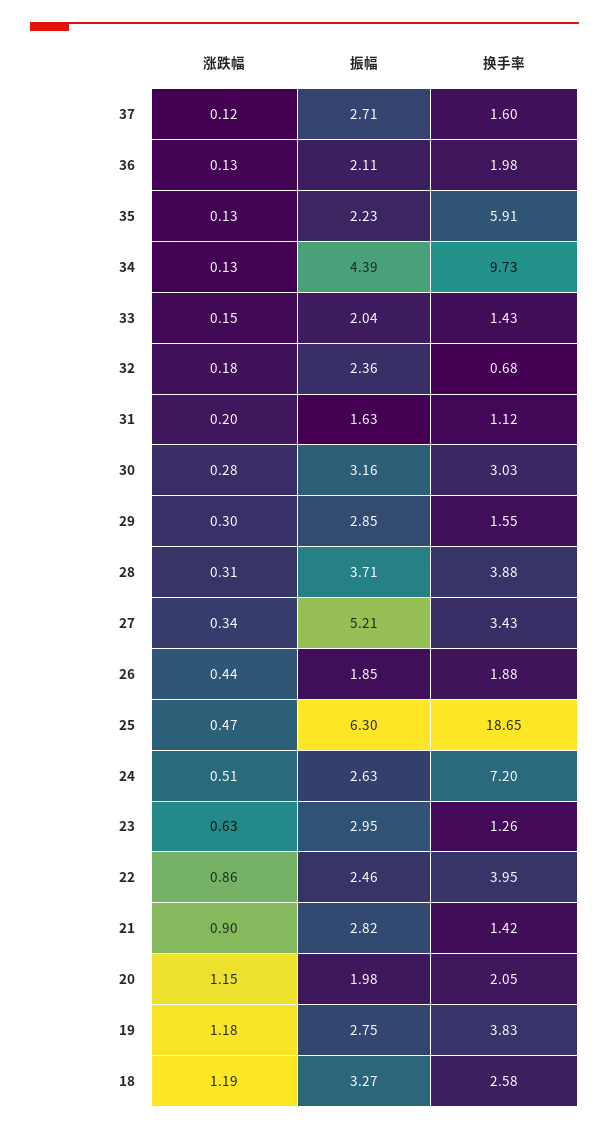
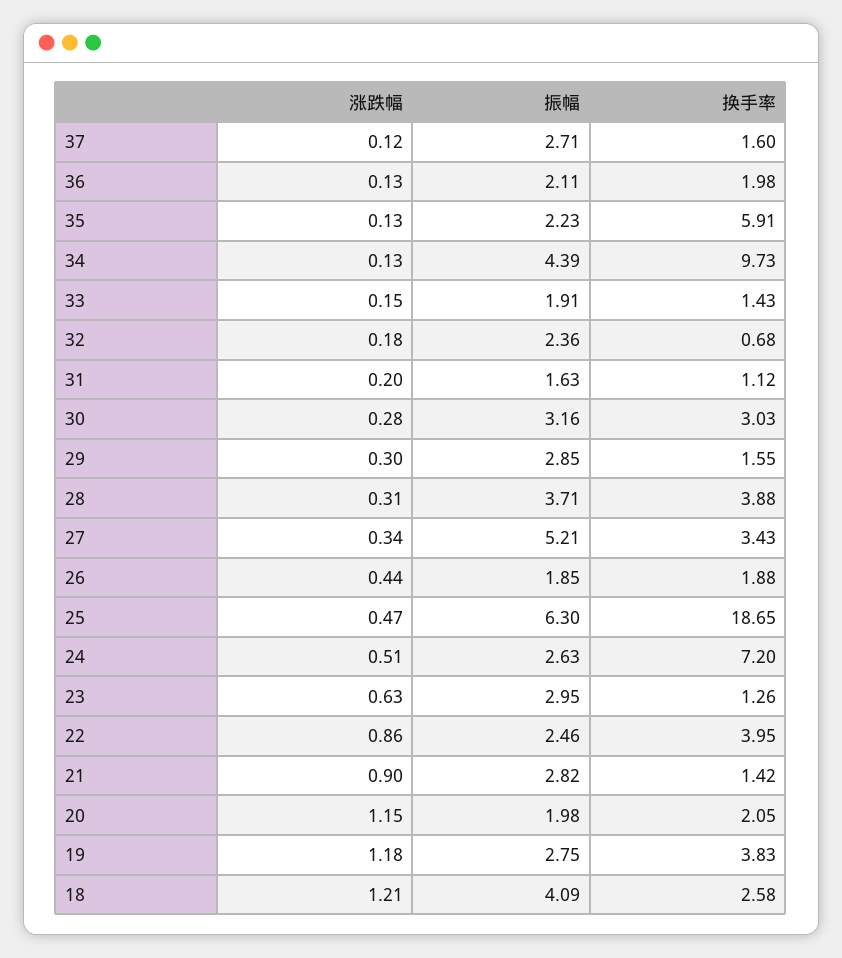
  {
    "涨跌幅": {
      "37": 0.12,
      "36": 0.13,
      "35": 0.13,
      "34": 0.13,
      "33": 0.15,
      "32": 0.18,
      "31": 0.2,
      "30": 0.28,
      "29": 0.3,
      "28": 0.31,
      "27": 0.34,
      "26": 0.44,
      "25": 0.47,
      "24": 0.51,
      "23": 0.63,
      "22": 0.86,
      "21": 0.9,
      "20": 1.15,
      "19": 1.18,
-     "18": 1.19
+     "18": 1.21
    },
    "振幅": {
      "37": 2.71,
      "36": 2.11,
      "35": 2.23,
      "34": 4.39,
-     "33": 2.04,
+     "33": 1.91,
      "32": 2.36,
      "31": 1.63,
      "30": 3.16,
      "29": 2.85,
      "28": 3.71,
      "27": 5.21,
      "26": 1.85,
      "25": 6.3,
      "24": 2.63,
      "23": 2.95,
      "22": 2.46,
      "21": 2.82,
      "20": 1.98,
      "19": 2.75,
-     "18": 3.27
+     "18": 4.09
    },
    "换手率": {
      "37": 1.6,
      "36": 1.98,
      "35": 5.91,
      "34": 9.73,
      "33": 1.43,
      "32": 0.68,
      "31": 1.12,
      "30": 3.03,
      "29": 1.55,
      "28": 3.88,
      "27": 3.43,
      "26": 1.88,
      "25": 18.65,
      "24": 7.2,
      "23": 1.26,
      "22": 3.95,
      "21": 1.42,
      "20": 2.05,
      "19": 3.83,
      "18": 2.58
    }
  }

